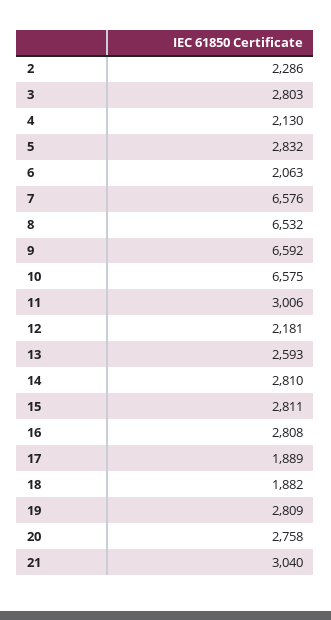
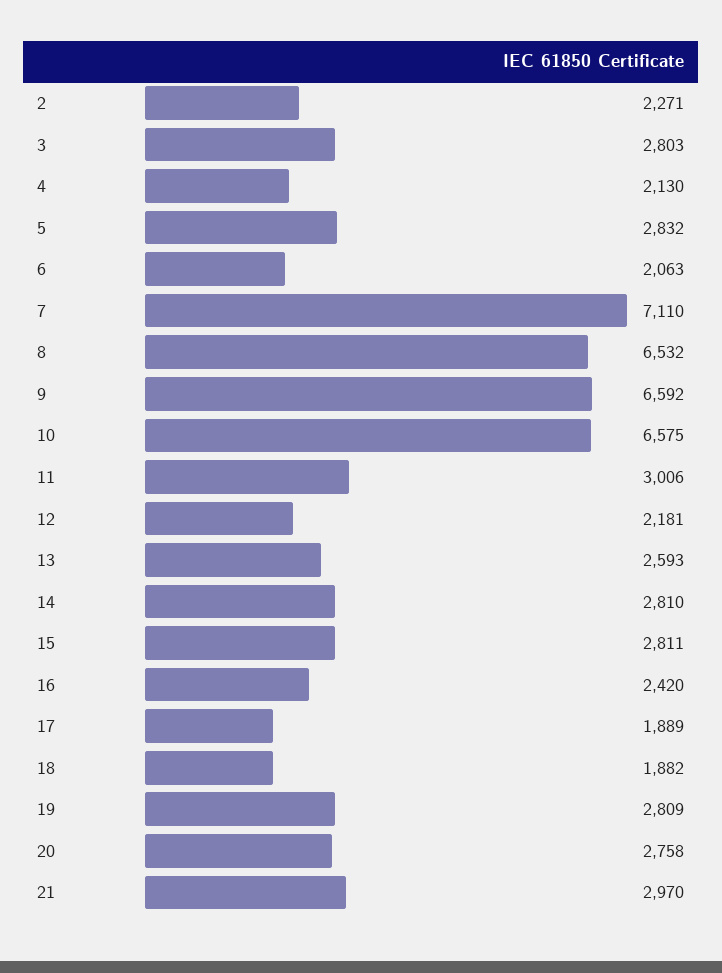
  {
-   "2": 2286,
+   "2": 2271,
    "3": 2803,
    "4": 2130,
    "5": 2832,
    "6": 2063,
-   "7": 6576,
+   "7": 7110,
    "8": 6532,
    "9": 6592,
    "10": 6575,
    "11": 3006,
    "12": 2181,
    "13": 2593,
    "14": 2810,
    "15": 2811,
-   "16": 2808,
+   "16": 2420,
    "17": 1889,
    "18": 1882,
    "19": 2809,
    "20": 2758,
-   "21": 3040
+   "21": 2970
  }

